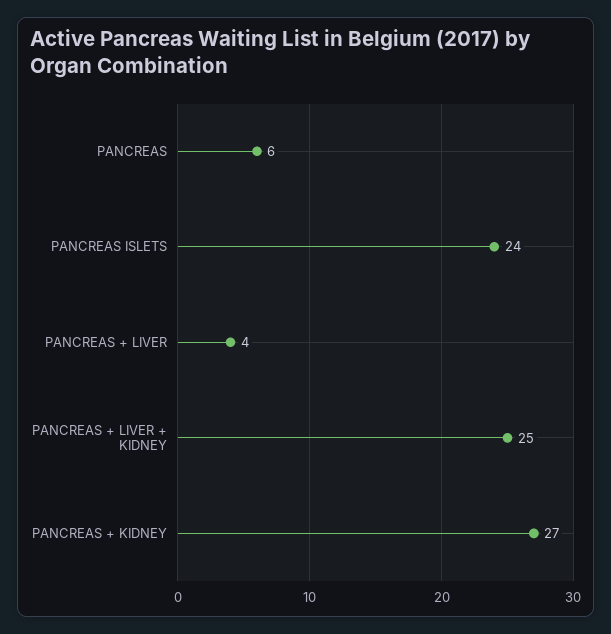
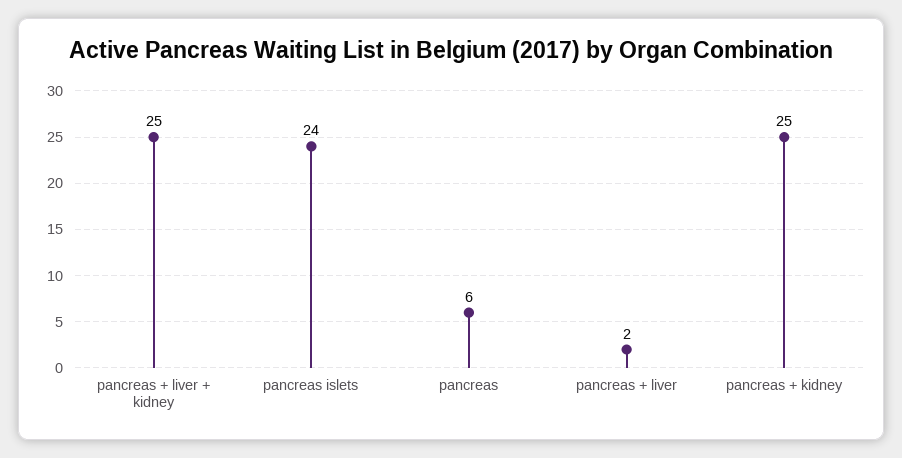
  {
    "PANCREAS": 6,
    "PANCREAS ISLETS": 24,
-   "PANCREAS + LIVER": 4,
+   "PANCREAS + LIVER": 2,
    "PANCREAS + LIVER + KIDNEY": 25,
-   "PANCREAS + KIDNEY": 27
+   "PANCREAS + KIDNEY": 25
  }

